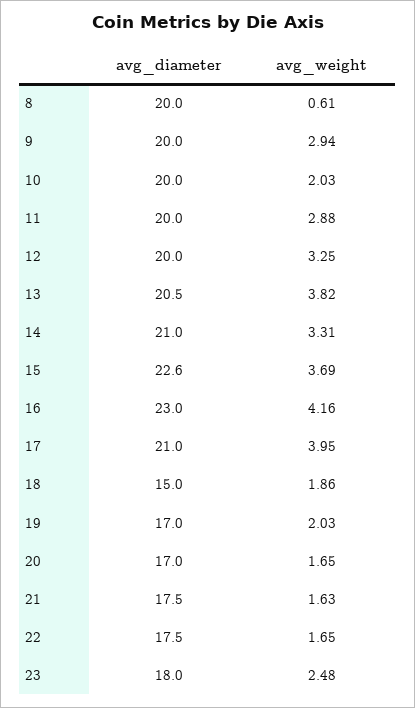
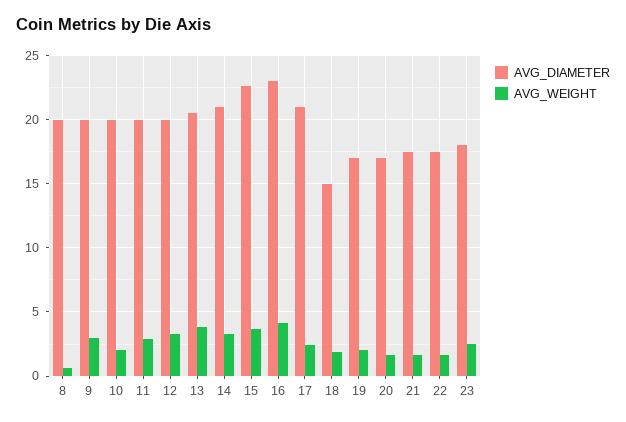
  {
    "avg_diameter": {
      "8": 20,
      "9": 20,
      "10": 20,
      "11": 20,
      "12": 20,
      "13": 20.5,
      "14": 21,
      "15": 22.6,
      "16": 23,
      "17": 21,
      "18": 15,
      "19": 17,
      "20": 17,
      "21": 17.5,
      "22": 17.5,
      "23": 18
    },
    "avg_weight": {
      "8": 0.61,
      "9": 2.94,
      "10": 2.03,
      "11": 2.88,
      "12": 3.25,
      "13": 3.82,
      "14": 3.31,
      "15": 3.69,
      "16": 4.16,
-     "17": 3.95,
+     "17": 2.5,
      "18": 1.86,
      "19": 2.03,
      "20": 1.65,
      "21": 1.63,
      "22": 1.65,
      "23": 2.48
    }
  }

